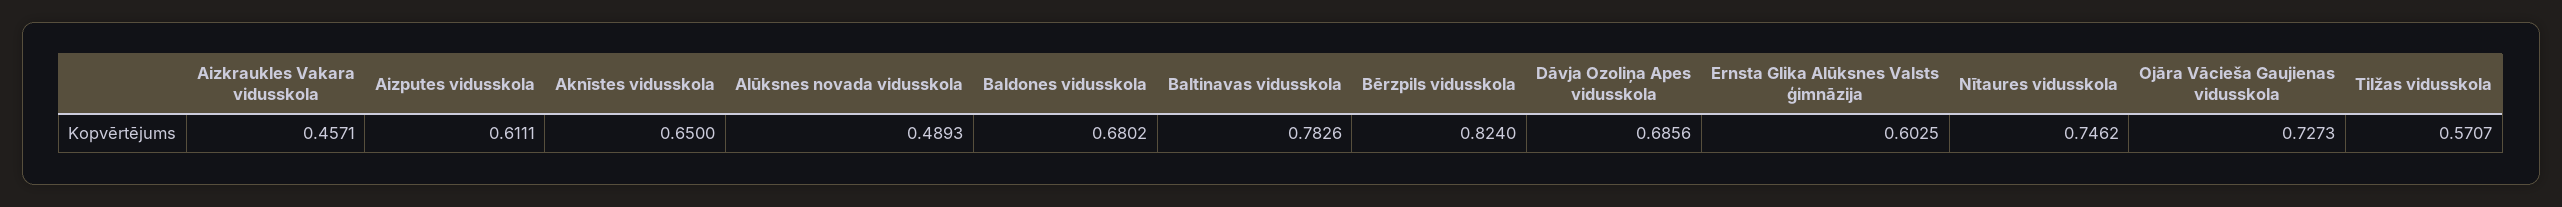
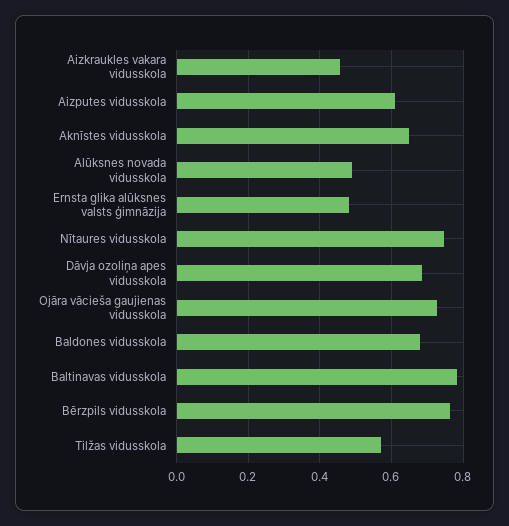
  {
    "Aizkraukles Vakara vidusskola": 0.4571,
    "Aizputes vidusskola": 0.6111,
    "Aknīstes vidusskola": 0.65,
    "Alūksnes novada vidusskola": 0.4893,
    "Baldones vidusskola": 0.6802,
    "Baltinavas vidusskola": 0.7826,
-   "Bērzpils vidusskola": 0.824,
+   "Bērzpils vidusskola": 0.76,
    "Dāvja Ozoliņa Apes vidusskola": 0.6856,
-   "Ernsta Glika Alūksnes Valsts ģimnāzija": 0.6025,
+   "Ernsta Glika Alūksnes Valsts ģimnāzija": 0.48,
    "Nītaures vidusskola": 0.7462,
    "Ojāra Vācieša Gaujienas vidusskola": 0.7273,
    "Tilžas vidusskola": 0.5707
  }

